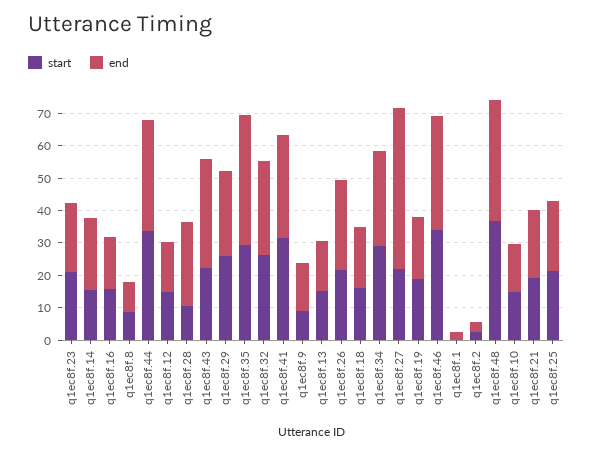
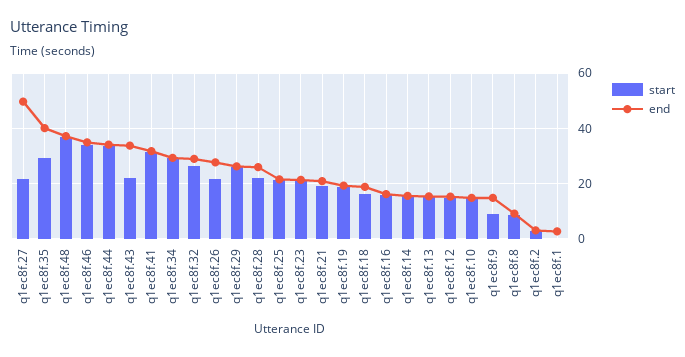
  {
    "start": {
      "q1ec8f.23": 20,
      "q1ec8f.14": 15,
      "q1ec8f.16": 15,
      "q1ec8f.8": 7.5,
      "q1ec8f.44": 32.5,
      "q1ec8f.12": 15,
-     "q1ec8f.28": 10,
+     "q1ec8f.28": 22.5,
      "q1ec8f.43": 22.5,
      "q1ec8f.29": 25,
      "q1ec8f.35": 30,
      "q1ec8f.32": 27.5,
      "q1ec8f.41": 32.5,
      "q1ec8f.9": 10,
      "q1ec8f.13": 15,
      "q1ec8f.26": 22.5,
      "q1ec8f.18": 15,
      "q1ec8f.34": 30,
      "q1ec8f.27": 22.5,
      "q1ec8f.19": 20,
      "q1ec8f.46": 35,
      "q1ec8f.1": 0,
      "q1ec8f.2": 2.5,
      "q1ec8f.48": 37.5,
      "q1ec8f.10": 15,
      "q1ec8f.21": 20,
      "q1ec8f.25": 22.5
    },
    "end": {
      "q1ec8f.23": 22.5,
-     "q1ec8f.14": 22.5,
+     "q1ec8f.14": 15,
      "q1ec8f.16": 15,
      "q1ec8f.8": 10,
      "q1ec8f.44": 35,
      "q1ec8f.12": 15,
      "q1ec8f.28": 25,
      "q1ec8f.43": 32.5,
      "q1ec8f.29": 25,
      "q1ec8f.35": 40,
      "q1ec8f.32": 30,
      "q1ec8f.41": 32.5,
      "q1ec8f.9": 15,
      "q1ec8f.13": 15,
      "q1ec8f.26": 27.5,
      "q1ec8f.18": 20,
      "q1ec8f.34": 30,
      "q1ec8f.27": 50,
      "q1ec8f.19": 20,
      "q1ec8f.46": 35,
      "q1ec8f.1": 2.5,
      "q1ec8f.2": 2.5,
      "q1ec8f.48": 37.5,
      "q1ec8f.10": 15,
      "q1ec8f.21": 20,
      "q1ec8f.25": 22.5
    }
  }

